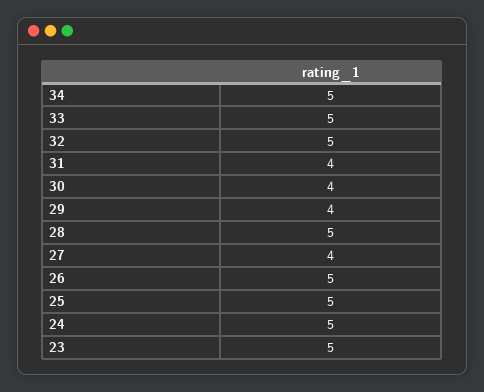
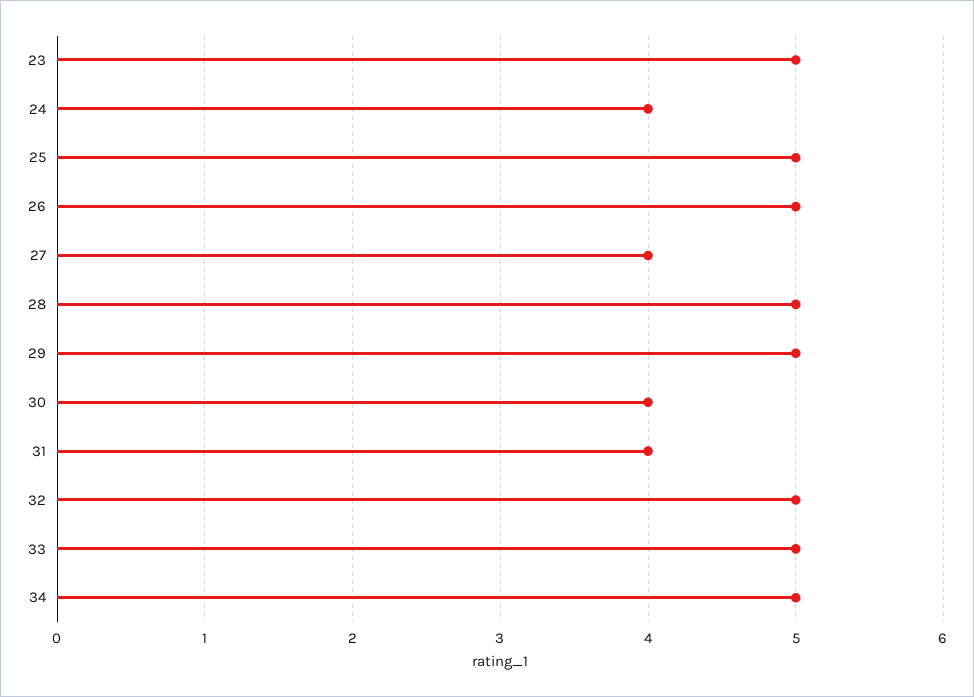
  {
    "34": 5,
    "33": 5,
    "32": 5,
    "31": 4,
    "30": 4,
-   "29": 4,
+   "29": 5,
    "28": 5,
    "27": 4,
    "26": 5,
    "25": 5,
-   "24": 5,
+   "24": 4,
    "23": 5
  }

